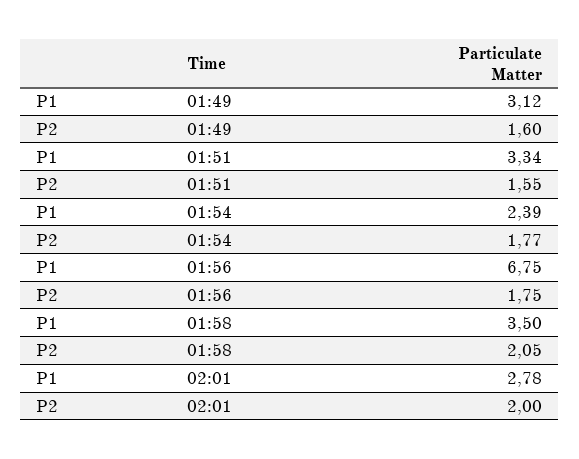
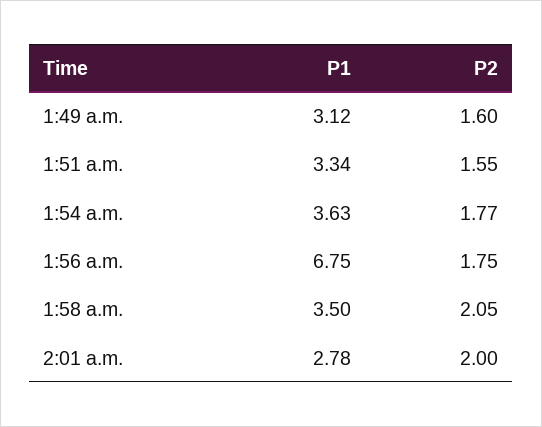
  {
    "P1": {
      "01:49": 3.12,
      "01:51": 3.34,
-     "01:54": 2.39,
+     "01:54": 3.63,
      "01:56": 6.75,
      "01:58": 3.5,
      "02:01": 2.78
    },
    "P2": {
      "01:49": 1.6,
      "01:51": 1.55,
      "01:54": 1.77,
      "01:56": 1.75,
      "01:58": 2.05,
      "02:01": 2
    }
  }

